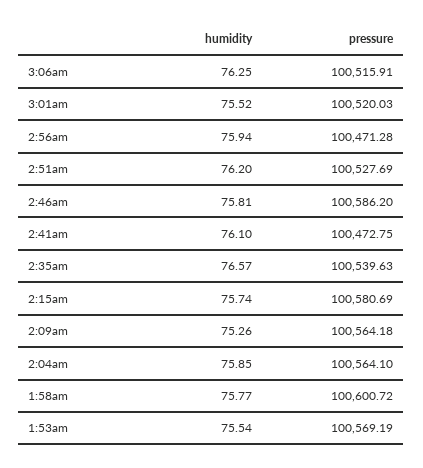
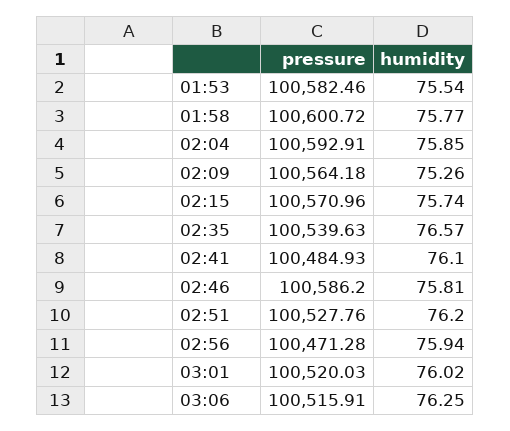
  {
    "humidity": {
      "3:06am": 76.25,
-     "3:01am": 75.52,
+     "3:01am": 76.02,
      "2:56am": 75.94,
      "2:51am": 76.2,
      "2:46am": 75.81,
      "2:41am": 76.1,
      "2:35am": 76.57,
      "2:15am": 75.74,
      "2:09am": 75.26,
      "2:04am": 75.85,
      "1:58am": 75.77,
      "1:53am": 75.54
    },
    "pressure": {
      "3:06am": 100515.91,
      "3:01am": 100520.03,
      "2:56am": 100471.28,
-     "2:51am": 100527.69,
+     "2:51am": 100527.76,
      "2:46am": 100586.2,
-     "2:41am": 100472.75,
+     "2:41am": 100484.93,
      "2:35am": 100539.63,
-     "2:15am": 100580.69,
+     "2:15am": 100570.96,
      "2:09am": 100564.18,
-     "2:04am": 100564.1,
+     "2:04am": 100592.91,
      "1:58am": 100600.72,
-     "1:53am": 100569.19
+     "1:53am": 100582.46
    }
  }

